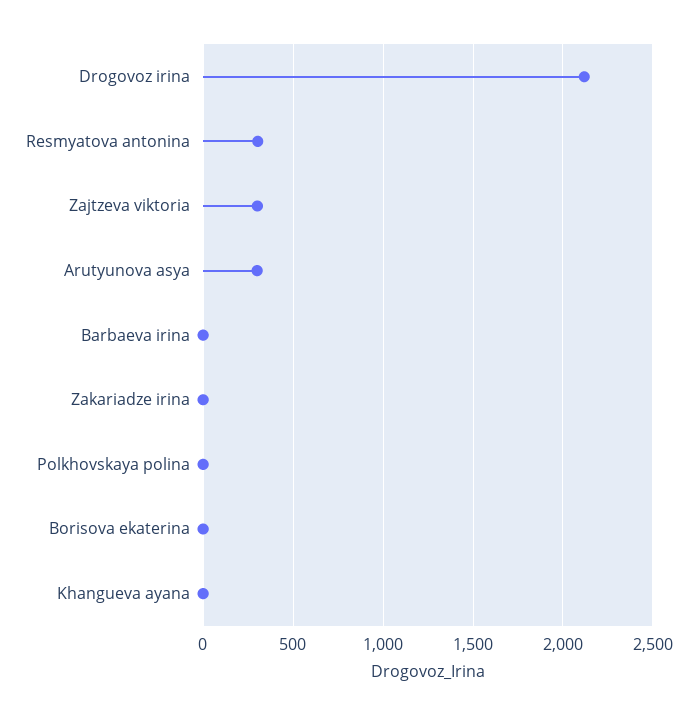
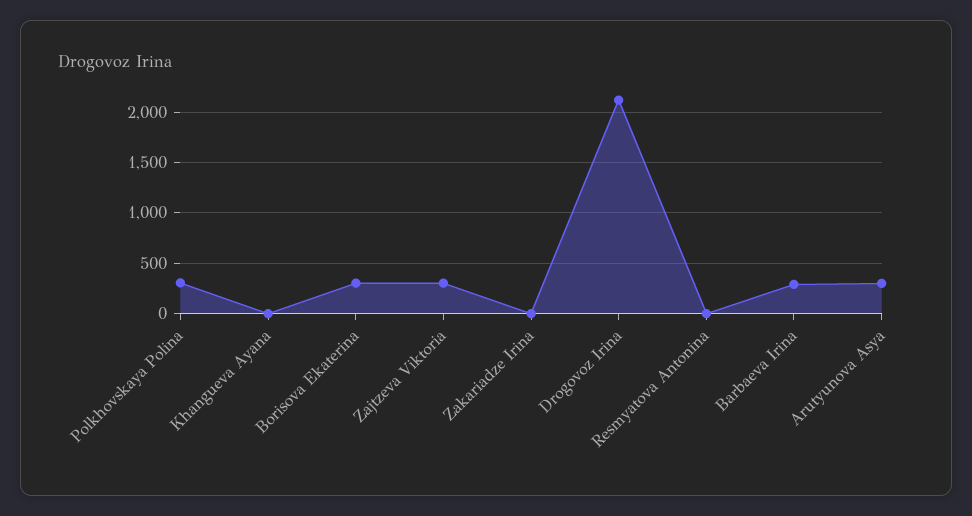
  {
    "Drogovoz irina": 2100,
-   "Resmyatova antonina": 300,
+   "Resmyatova antonina": 0,
    "Zajtzeva viktoria": 300,
    "Arutyunova asya": 300,
-   "Barbaeva irina": 0,
+   "Barbaeva irina": 300,
    "Zakariadze irina": 0,
-   "Polkhovskaya polina": 0,
+   "Polkhovskaya polina": 300,
-   "Borisova ekaterina": 0,
+   "Borisova ekaterina": 300,
    "Khangueva ayana": 0
  }

